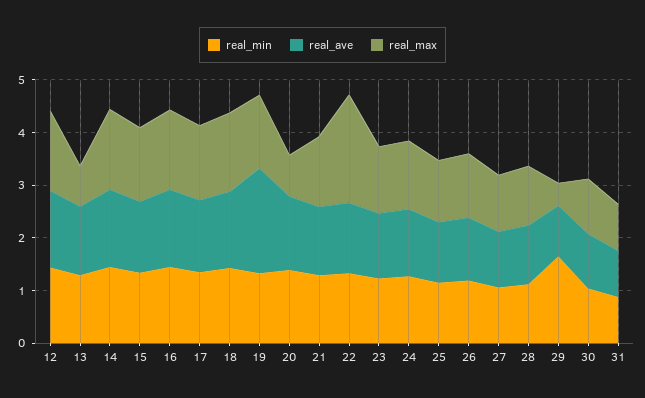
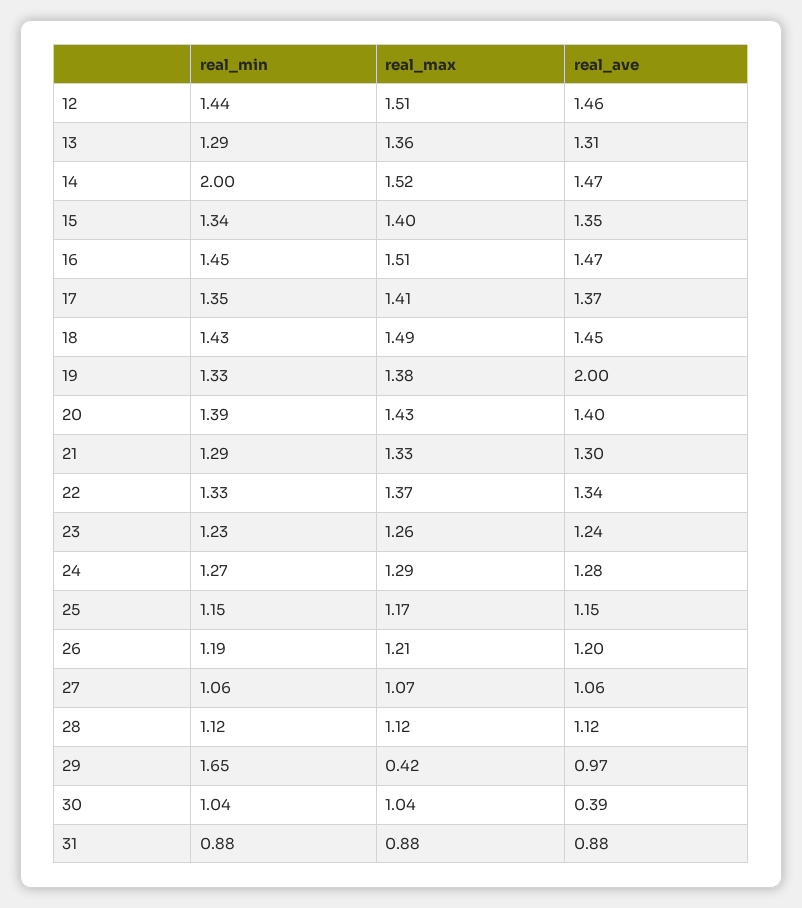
  {
    "real_min": {
      "12": 1.44,
      "13": 1.29,
-     "14": 1.4,
+     "14": 2,
      "15": 1.34,
      "16": 1.45,
      "17": 1.35,
      "18": 1.43,
      "19": 1.33,
      "20": 1.39,
      "21": 1.29,
      "22": 1.33,
      "23": 1.23,
      "24": 1.27,
      "25": 1.15,
      "26": 1.19,
      "27": 1.06,
      "28": 1.12,
      "29": 1.65,
      "30": 1.04,
      "31": 0.88
    },
    "real_ave": {
      "12": 1.46,
      "13": 1.31,
      "14": 1.47,
      "15": 1.35,
      "16": 1.47,
      "17": 1.37,
      "18": 1.45,
      "19": 2,
      "20": 1.4,
      "21": 1.3,
      "22": 1.34,
      "23": 1.24,
      "24": 1.28,
      "25": 1.15,
      "26": 1.2,
      "27": 1.06,
      "28": 1.12,
      "29": 0.97,
-     "30": 1,
+     "30": 0.39,
      "31": 0.88
    },
    "real_max": {
      "12": 1.51,
-     "13": 0.8,
+     "13": 1.36,
      "14": 1.52,
      "15": 1.4,
      "16": 1.51,
      "17": 1.41,
      "18": 1.49,
      "19": 1.38,
-     "20": 0.8,
+     "20": 1.43,
      "21": 1.33,
-     "22": 2,
+     "22": 1.37,
      "23": 1.26,
      "24": 1.29,
      "25": 1.17,
      "26": 1.21,
      "27": 1.07,
      "28": 1.12,
      "29": 0.42,
      "30": 1.04,
      "31": 0.88
    }
  }

